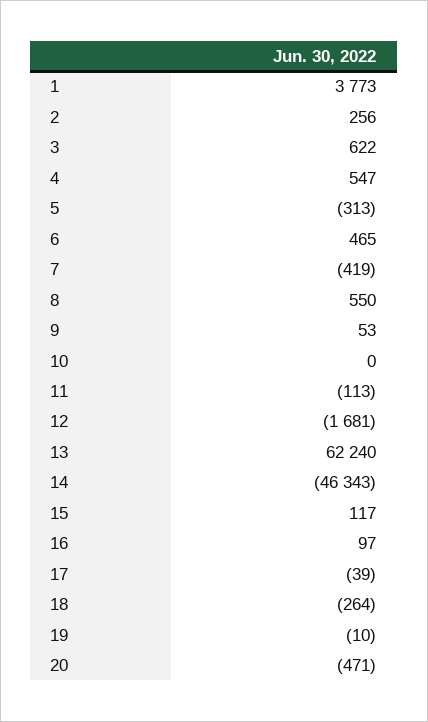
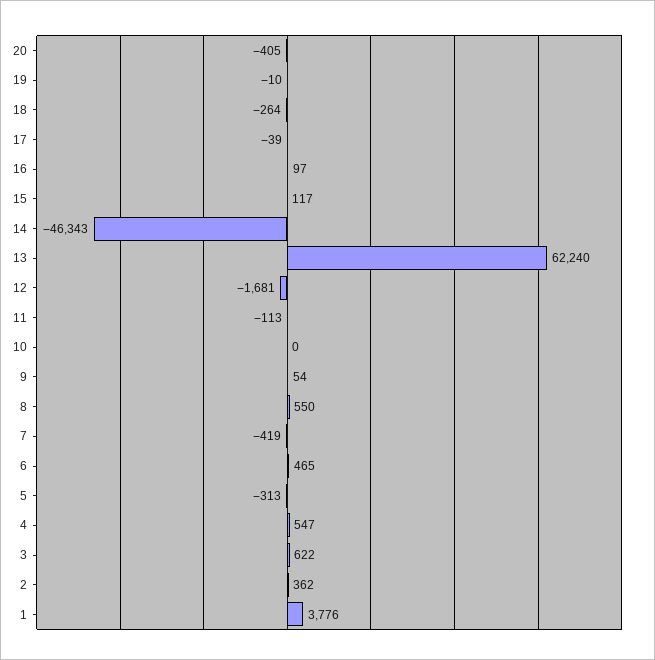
  {
-   "1": 3773,
+   "1": 3776,
-   "2": 256,
+   "2": 362,
    "3": 622,
    "4": 547,
    "5": -313,
    "6": 465,
    "7": -419,
    "8": 550,
-   "9": 53,
+   "9": 54,
    "10": 0,
    "11": -113,
    "12": -1681,
    "13": 62240,
    "14": -46343,
    "15": 117,
    "16": 97,
    "17": -39,
    "18": -264,
    "19": -10,
-   "20": -471
+   "20": -405
  }

